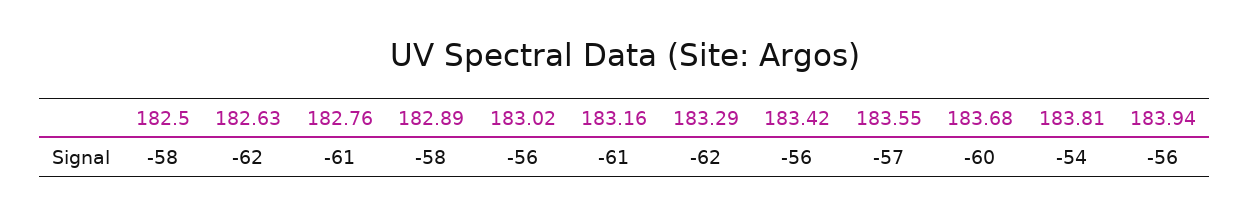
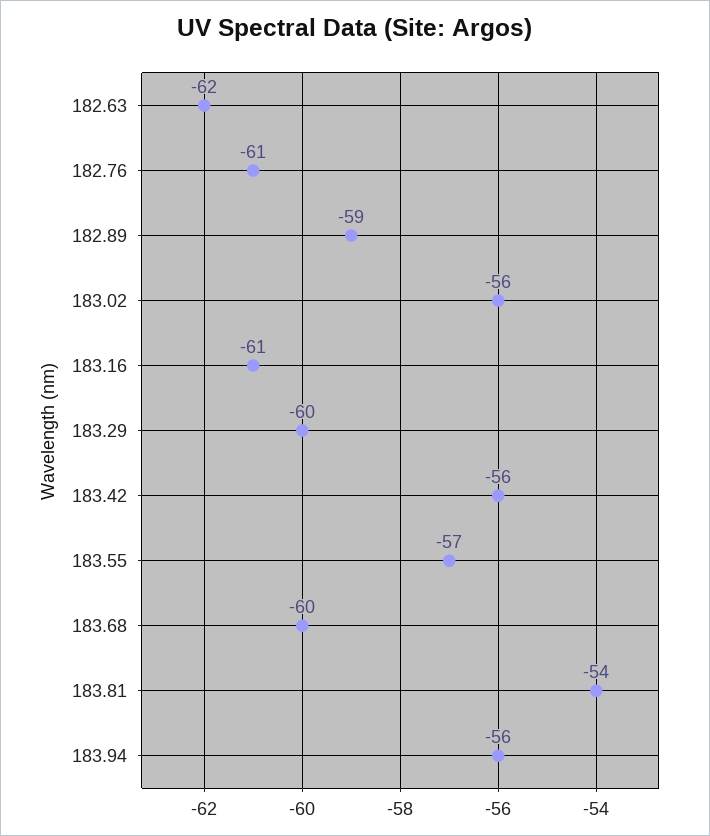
  {
-   "182.5": -58,
    "182.63": -62,
    "182.76": -61,
-   "182.89": -58,
+   "182.89": -59,
    "183.02": -56,
    "183.16": -61,
-   "183.29": -62,
+   "183.29": -60,
    "183.42": -56,
    "183.55": -57,
    "183.68": -60,
    "183.81": -54,
    "183.94": -56
  }

